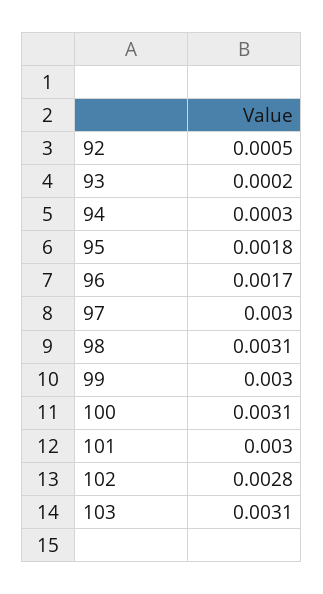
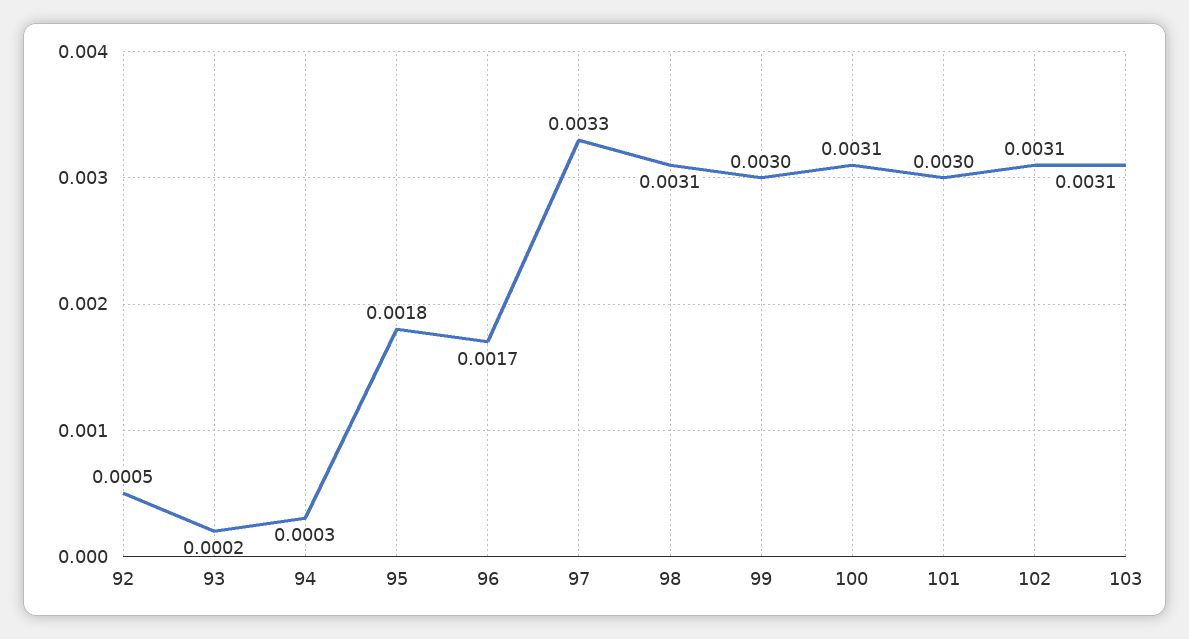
  {
    "92": 0.0005,
    "93": 0.0002,
    "94": 0.0003,
    "95": 0.0018,
    "96": 0.0017,
-   "97": 0.003,
+   "97": 0.0033,
    "98": 0.0031,
    "99": 0.003,
    "100": 0.0031,
    "101": 0.003,
-   "102": 0.0028,
+   "102": 0.0031,
    "103": 0.0031
  }

